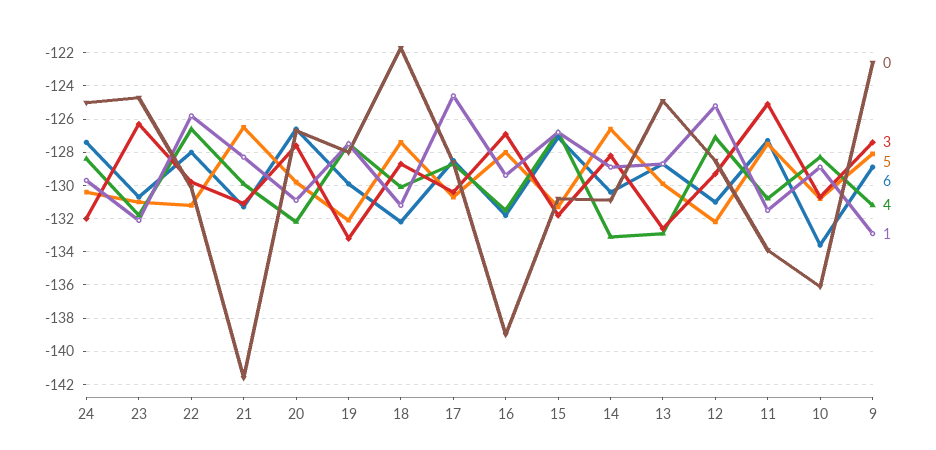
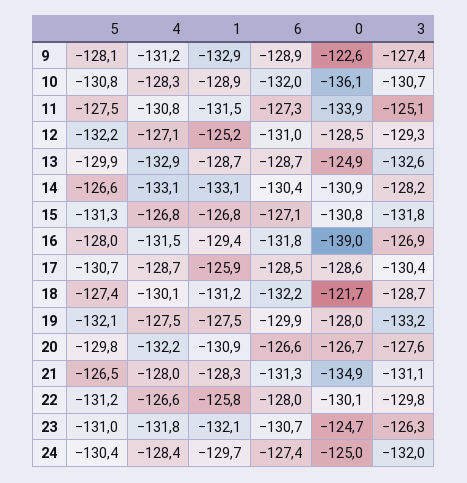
  {
    "0": {
      "24": -125,
      "23": -124.7,
      "22": -130.1,
-     "21": -141.5,
+     "21": -134.9,
      "20": -126.7,
      "19": -128,
      "18": -121.7,
      "17": -128.6,
      "16": -139,
      "15": -130.8,
      "14": -130.9,
      "13": -124.9,
      "12": -128.5,
      "11": -133.9,
      "10": -136.1,
      "9": -122.6
    },
    "3": {
      "24": -132,
      "23": -126.3,
      "22": -129.8,
      "21": -131.1,
      "20": -127.6,
      "19": -133.2,
      "18": -128.7,
      "17": -130.4,
      "16": -126.9,
      "15": -131.8,
      "14": -128.2,
      "13": -132.6,
      "12": -129.3,
      "11": -125.1,
      "10": -130.7,
      "9": -127.4
    },
    "5": {
      "24": -130.4,
      "23": -131,
      "22": -131.2,
      "21": -126.5,
      "20": -129.8,
      "19": -132.1,
      "18": -127.4,
      "17": -130.7,
      "16": -128,
      "15": -131.3,
      "14": -126.6,
      "13": -129.9,
      "12": -132.2,
      "11": -127.5,
      "10": -130.8,
      "9": -128.1
    },
    "6": {
      "24": -127.4,
      "23": -130.7,
      "22": -128,
      "21": -131.3,
      "20": -126.6,
      "19": -129.9,
      "18": -132.2,
      "17": -128.5,
      "16": -131.8,
      "15": -127.1,
      "14": -130.4,
      "13": -128.7,
      "12": -131,
      "11": -127.3,
-     "10": -133.5,
+     "10": -132,
      "9": -128.9
    },
    "4": {
      "24": -128.4,
      "23": -131.8,
      "22": -126.6,
-     "21": -130,
+     "21": -128,
      "20": -132.2,
      "19": -127.5,
      "18": -130.1,
      "17": -128.7,
      "16": -131.5,
      "15": -126.8,
      "14": -133.1,
      "13": -132.9,
      "12": -127.1,
      "11": -130.8,
      "10": -128.3,
      "9": -131.2
    },
    "1": {
      "24": -129.7,
      "23": -132.1,
      "22": -125.8,
      "21": -128.3,
      "20": -130.9,
      "19": -127.5,
      "18": -131.2,
-     "17": -124.5,
+     "17": -125.9,
      "16": -129.4,
      "15": -126.8,
-     "14": -129,
+     "14": -133.1,
      "13": -128.7,
      "12": -125.2,
      "11": -131.5,
      "10": -128.9,
      "9": -132.9
    }
  }

